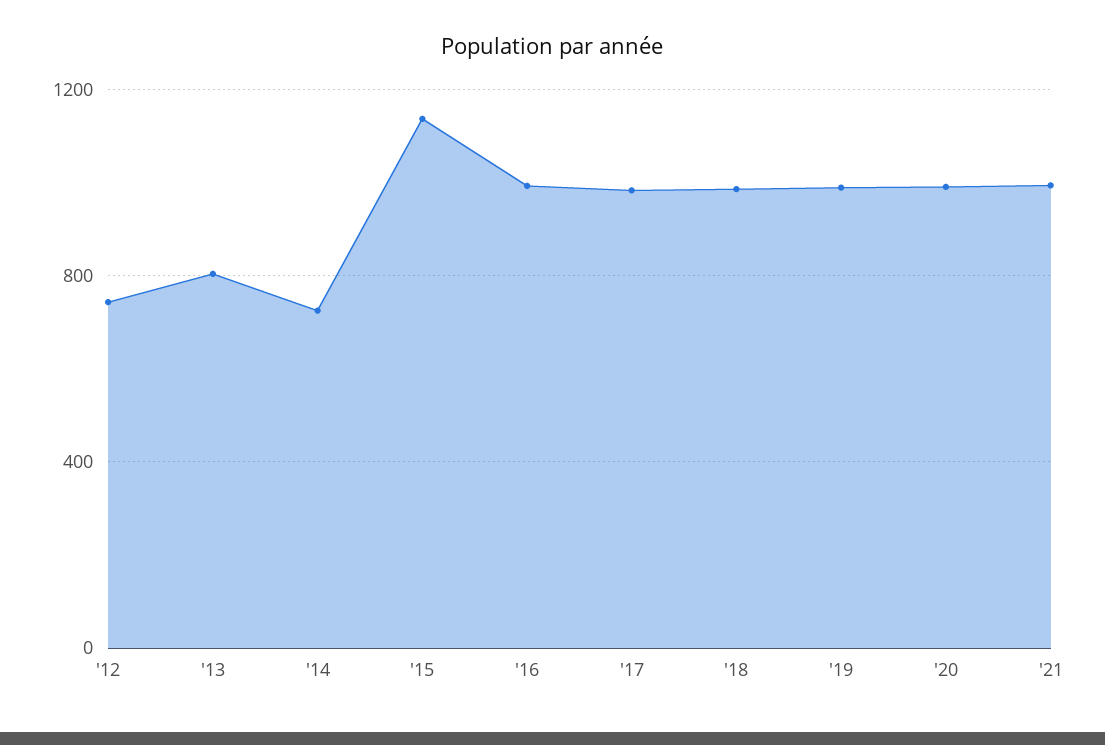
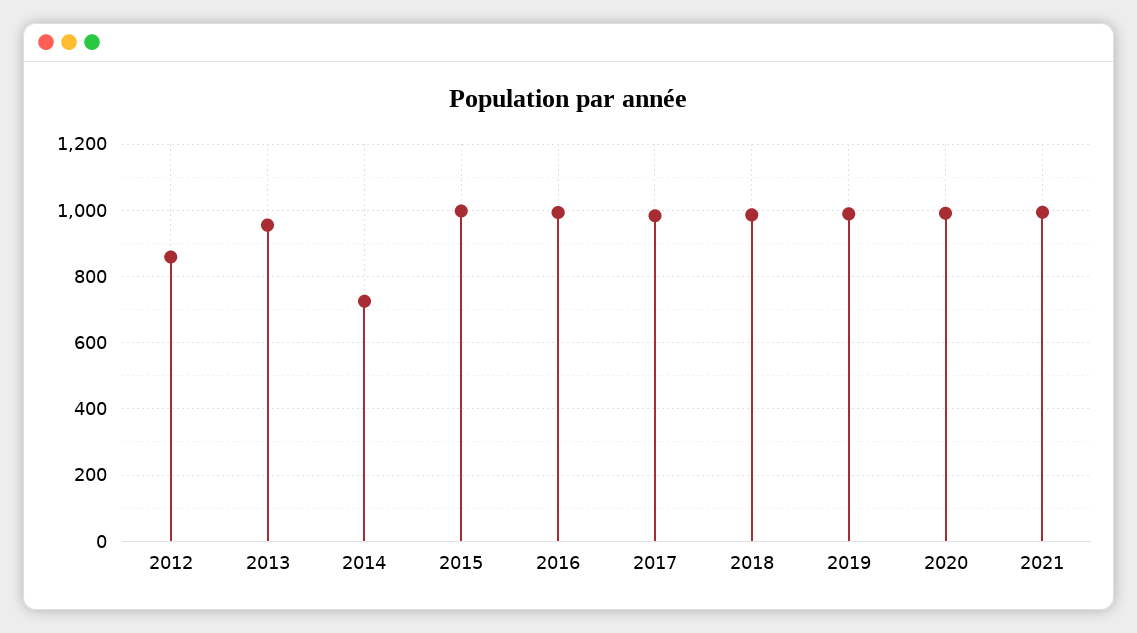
  {
-   "'12": 750,
+   "'12": 860,
-   "'13": 800,
+   "'13": 960,
    "'14": 720,
-   "'15": 1150,
+   "'15": 1000,
    "'16": 1000,
    "'17": 980,
    "'18": 980,
    "'19": 980,
    "'20": 1000,
    "'21": 1000
  }

